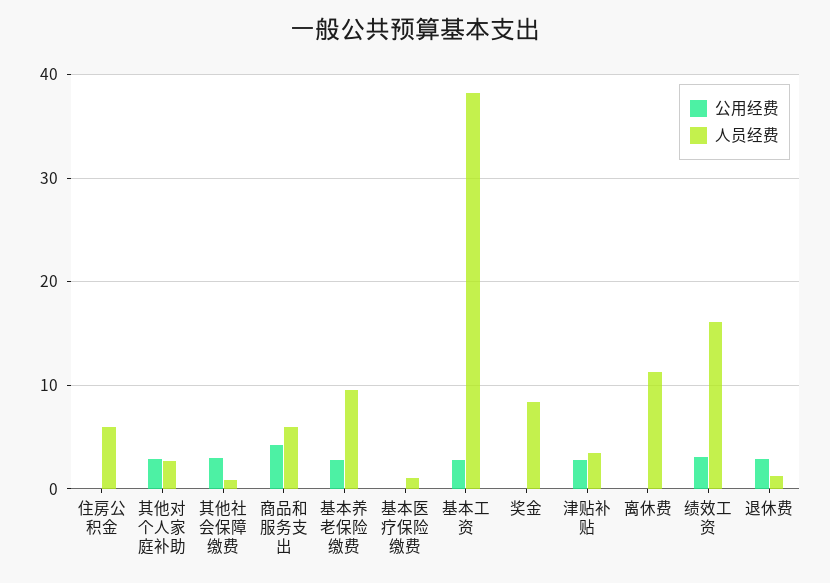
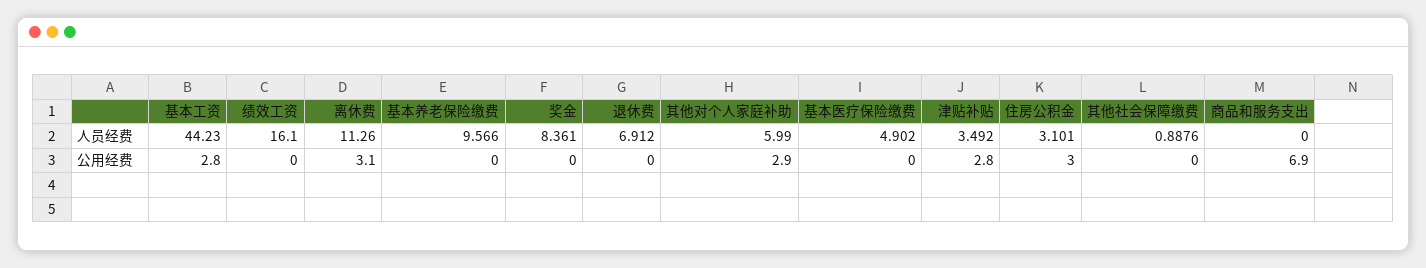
  {
    "公用经费": {
-     "住房公积金": 0,
+     "住房公积金": 3,
      "其他对个人家庭补助": 2.9,
-     "其他社会保障缴费": 3,
+     "其他社会保障缴费": 0,
-     "商品和服务支出": 4,
+     "商品和服务支出": 6.9,
-     "基本养老保险缴费": 3,
+     "基本养老保险缴费": 0,
      "基本医疗保险缴费": 0,
      "基本工资": 2.8,
      "奖金": 0,
      "津贴补贴": 2.8,
-     "离休费": 0,
+     "离休费": 3.1,
-     "绩效工资": 3,
+     "绩效工资": 0,
-     "退休费": 3
+     "退休费": 0
    },
    "人员经费": {
-     "住房公积金": 6,
+     "住房公积金": 3.101,
-     "其他对个人家庭补助": 3,
+     "其他对个人家庭补助": 5.99,
      "其他社会保障缴费": 0.8876,
-     "商品和服务支出": 6,
+     "商品和服务支出": 0,
      "基本养老保险缴费": 9.566,
-     "基本医疗保险缴费": 1,
+     "基本医疗保险缴费": 4.902,
-     "基本工资": 38,
+     "基本工资": 44.23,
      "奖金": 8.361,
      "津贴补贴": 3.492,
      "离休费": 11.26,
      "绩效工资": 16.1,
-     "退休费": 1
+     "退休费": 6.912
    }
  }

